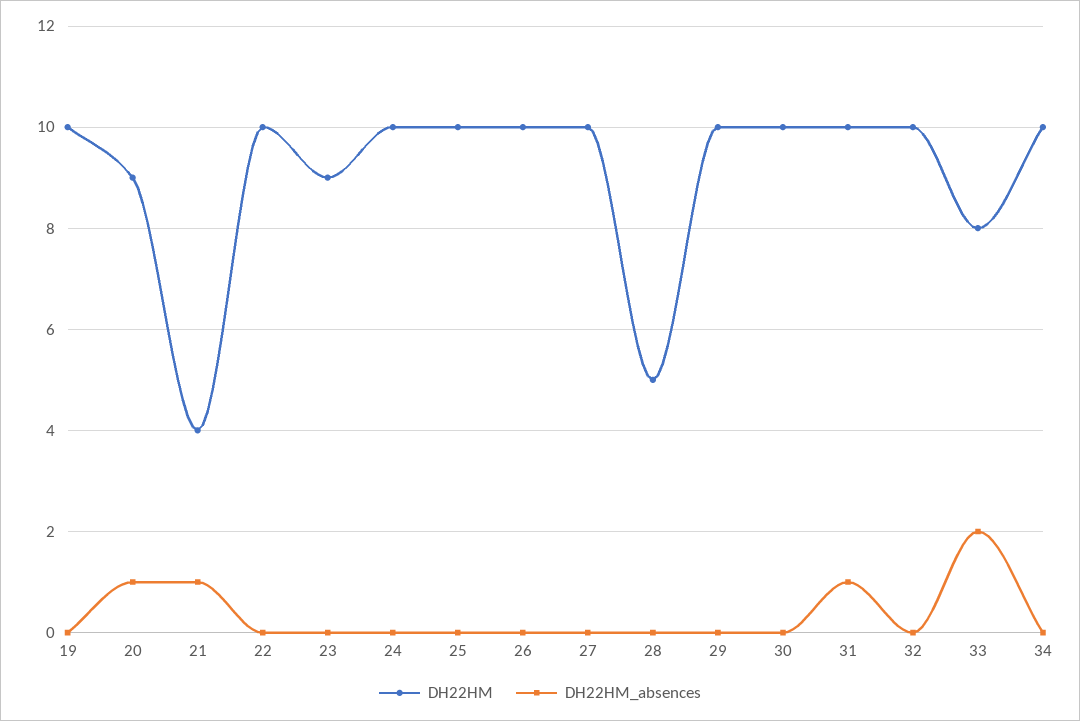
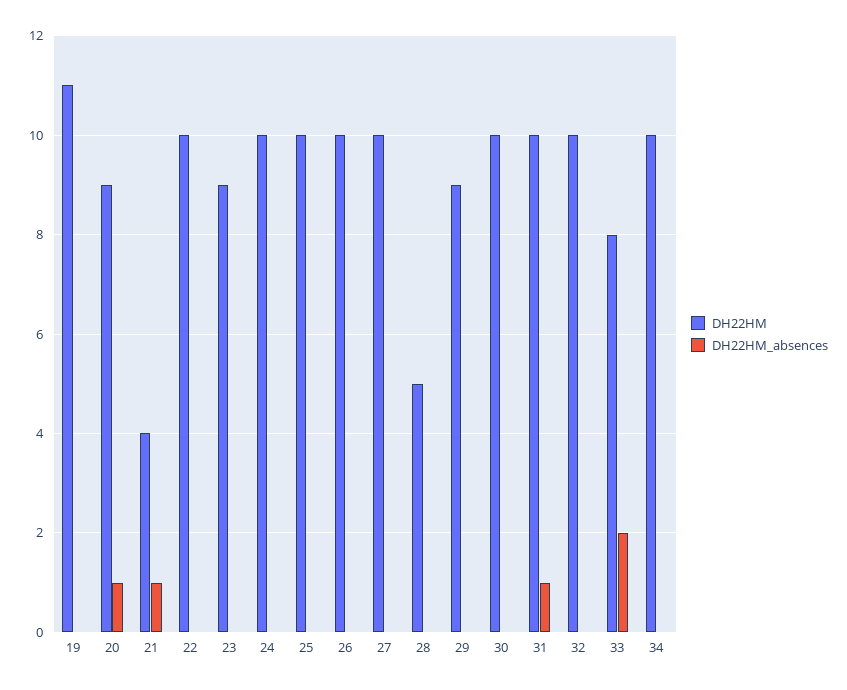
  {
    "DH22HM": {
-     "19": 10,
+     "19": 11,
      "20": 9,
      "21": 4,
      "22": 10,
      "23": 9,
      "24": 10,
      "25": 10,
      "26": 10,
      "27": 10,
      "28": 5,
-     "29": 10,
+     "29": 9,
      "30": 10,
      "31": 10,
      "32": 10,
      "33": 8,
      "34": 10
    },
    "DH22HM_absences": {
      "19": 0,
      "20": 1,
      "21": 1,
      "22": 0,
      "23": 0,
      "24": 0,
      "25": 0,
      "26": 0,
      "27": 0,
      "28": 0,
      "29": 0,
      "30": 0,
      "31": 1,
      "32": 0,
      "33": 2,
      "34": 0
    }
  }

